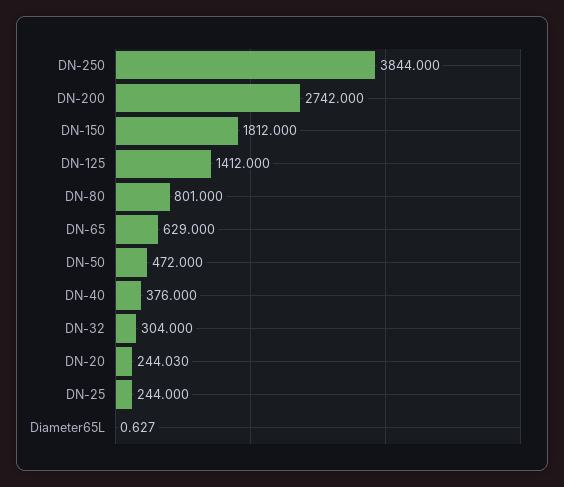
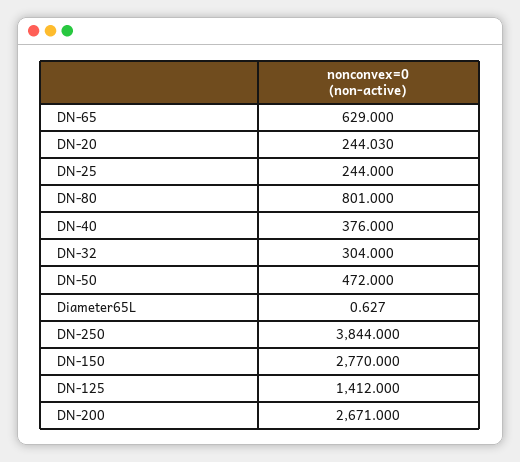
  {
    "DN-250": 3844,
-   "DN-200": 2742,
+   "DN-200": 2671,
-   "DN-150": 1812,
+   "DN-150": 2770,
    "DN-125": 1412,
    "DN-80": 801,
    "DN-65": 629,
    "DN-50": 472,
    "DN-40": 376,
    "DN-32": 304,
    "DN-20": 244.03,
    "DN-25": 244,
    "Diameter65L": 0.627
  }

